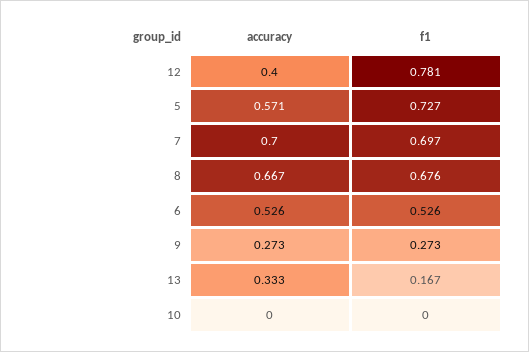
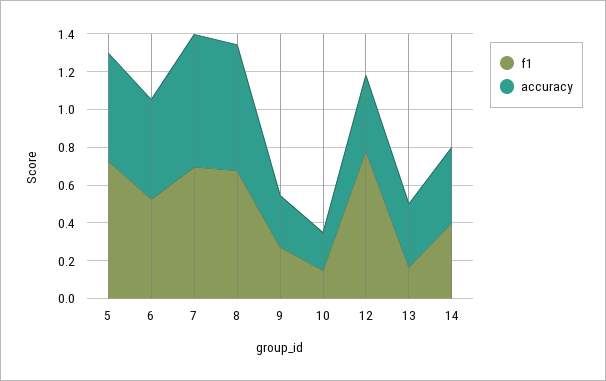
  {
    "accuracy": {
      "12": 0.4,
      "5": 0.571,
      "7": 0.7,
      "8": 0.667,
      "6": 0.526,
      "9": 0.273,
      "13": 0.333,
-     "10": 0
+     "10": 0.2,
+     "14": 0.4
    },
    "f1": {
      "12": 0.781,
      "5": 0.727,
      "7": 0.697,
      "8": 0.676,
      "6": 0.526,
      "9": 0.273,
      "13": 0.167,
-     "10": 0
+     "10": 0.15,
+     "14": 0.4
    }
  }

